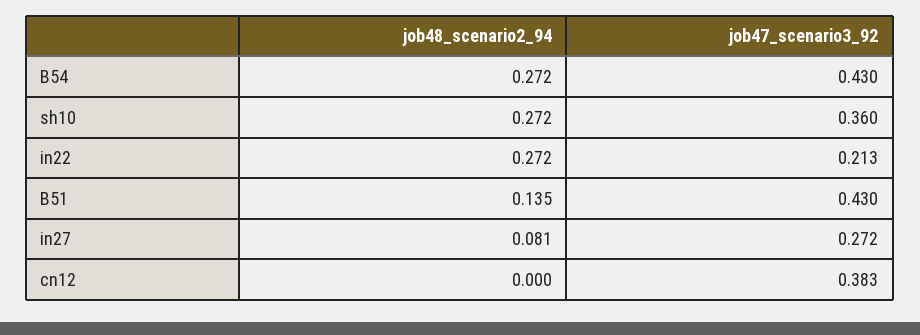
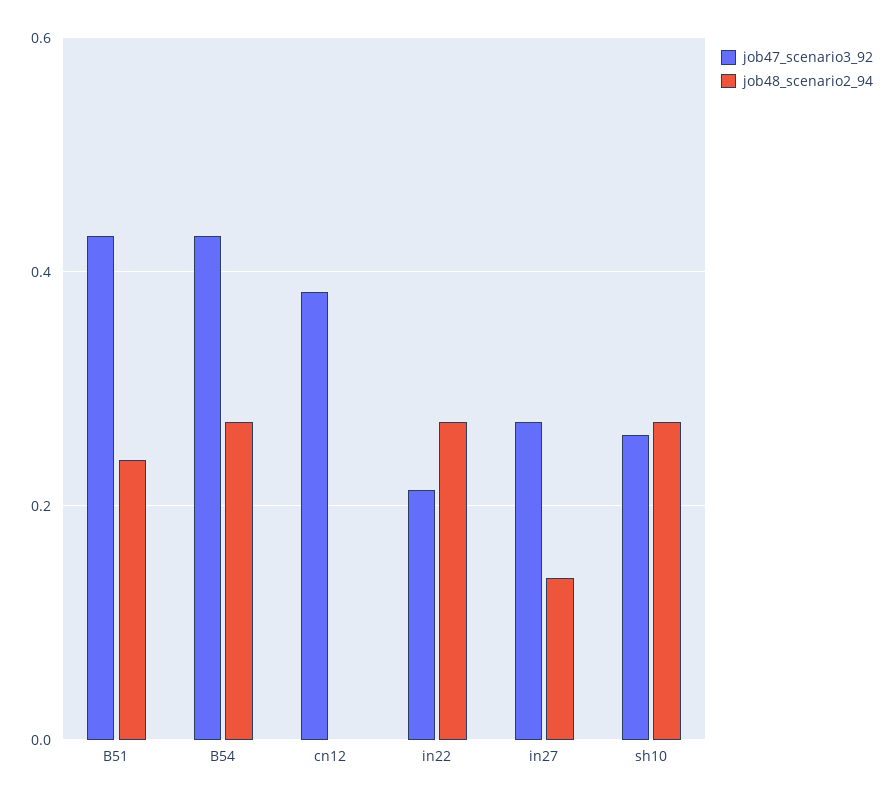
  {
    "job48_scenario2_94": {
      "B54": 0.272,
      "sh10": 0.272,
      "in22": 0.272,
-     "B51": 0.135,
+     "B51": 0.24,
-     "in27": 0.081,
+     "in27": 0.14,
      "cn12": 0
    },
    "job47_scenario3_92": {
      "B54": 0.43,
-     "sh10": 0.36,
+     "sh10": 0.26,
      "in22": 0.213,
      "B51": 0.43,
      "in27": 0.272,
      "cn12": 0.383
    }
  }

